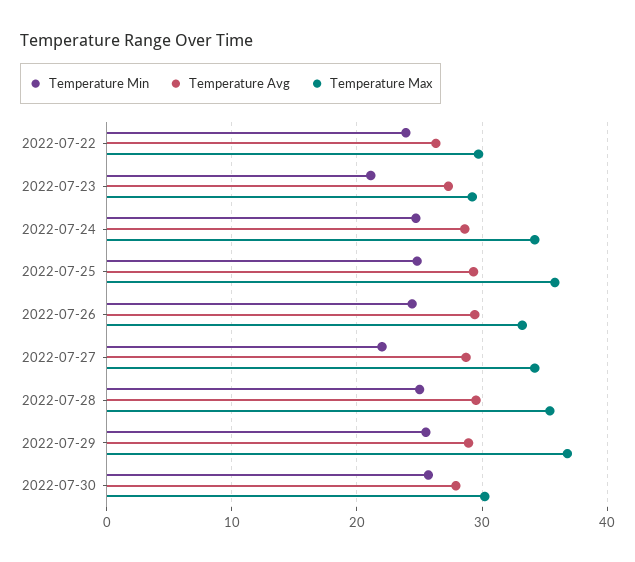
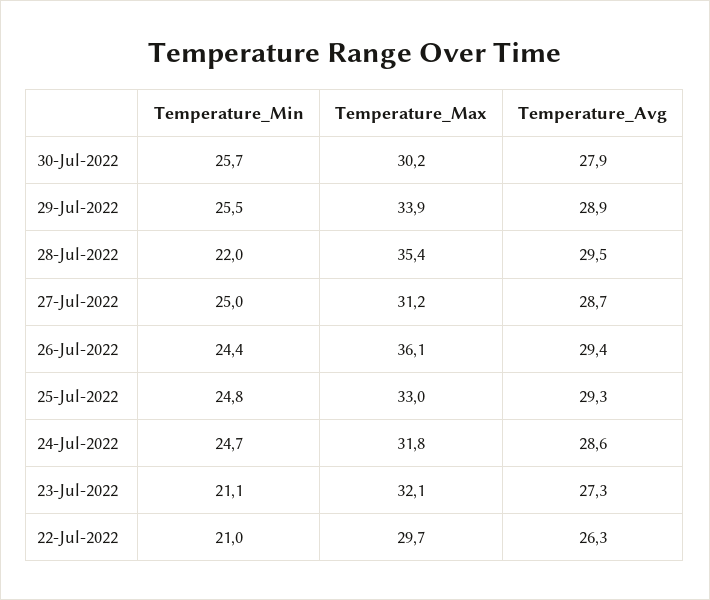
  {
    "Temperature Min": {
-     "2022-07-22": 24,
+     "2022-07-22": 21,
      "2022-07-23": 21.1,
      "2022-07-24": 24.7,
      "2022-07-25": 24.8,
      "2022-07-26": 24.4,
-     "2022-07-27": 22,
+     "2022-07-27": 25,
-     "2022-07-28": 25,
+     "2022-07-28": 22,
      "2022-07-29": 25.5,
      "2022-07-30": 25.7
    },
    "Temperature Avg": {
      "2022-07-22": 26.3,
      "2022-07-23": 27.3,
      "2022-07-24": 28.6,
      "2022-07-25": 29.3,
      "2022-07-26": 29.4,
      "2022-07-27": 28.7,
      "2022-07-28": 29.5,
      "2022-07-29": 28.9,
      "2022-07-30": 27.9
    },
    "Temperature Max": {
      "2022-07-22": 29.7,
-     "2022-07-23": 29,
+     "2022-07-23": 32.1,
-     "2022-07-24": 34,
+     "2022-07-24": 31.8,
-     "2022-07-25": 36,
+     "2022-07-25": 33,
-     "2022-07-26": 33,
+     "2022-07-26": 36.1,
-     "2022-07-27": 34,
+     "2022-07-27": 31.2,
      "2022-07-28": 35.4,
-     "2022-07-29": 37,
+     "2022-07-29": 33.9,
      "2022-07-30": 30.2
    }
  }

